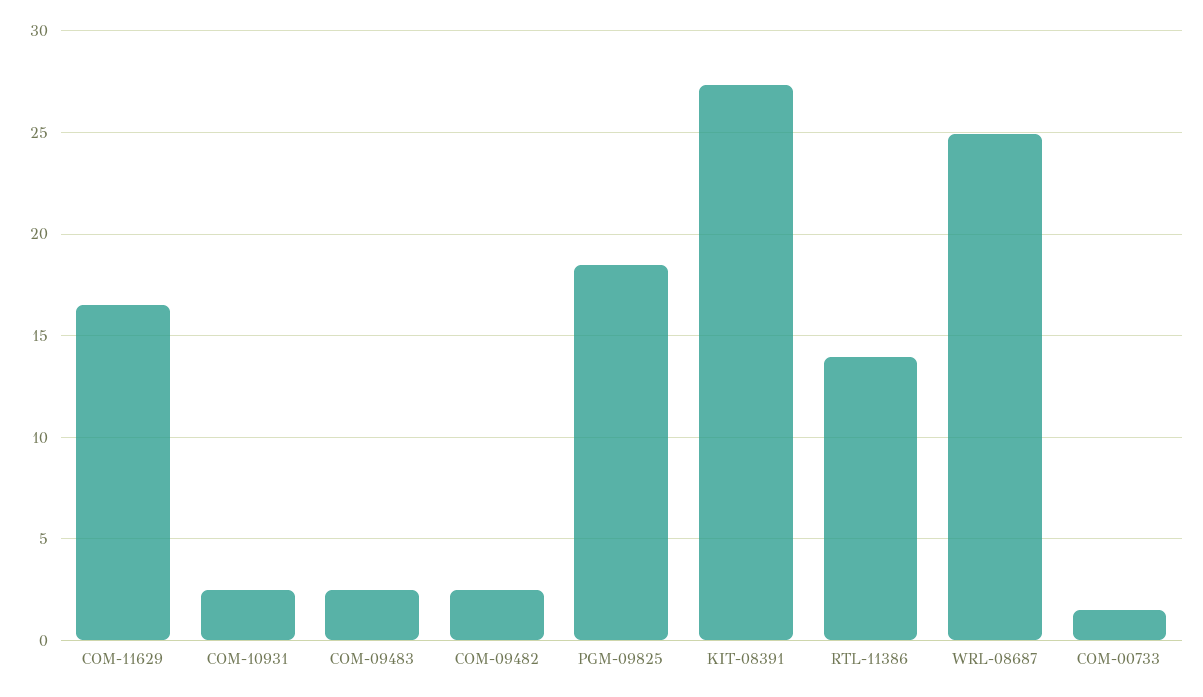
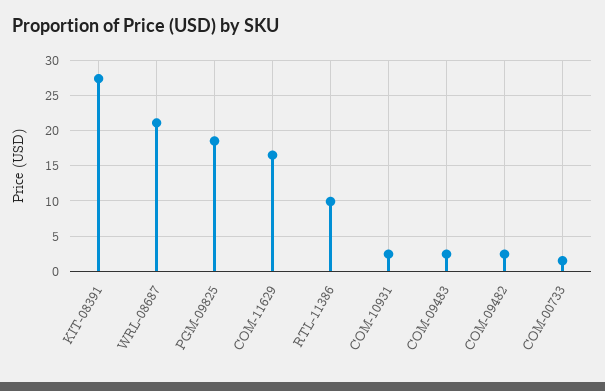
  {
    "COM-11629": 16.5,
    "COM-10931": 2.5,
    "COM-09483": 2.5,
    "COM-09482": 2.5,
    "PGM-09825": 18.5,
    "KIT-08391": 27.5,
-   "RTL-11386": 14,
+   "RTL-11386": 10,
-   "WRL-08687": 25,
+   "WRL-08687": 21,
    "COM-00733": 1.5
  }

